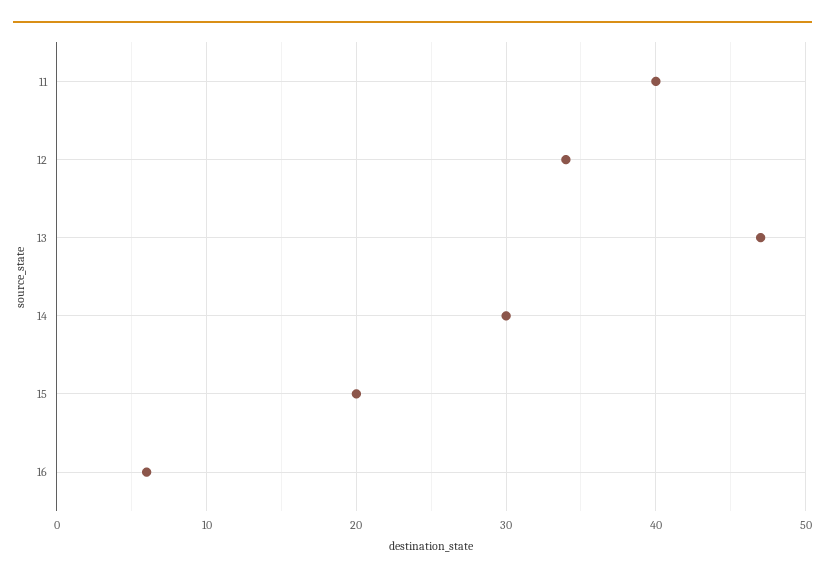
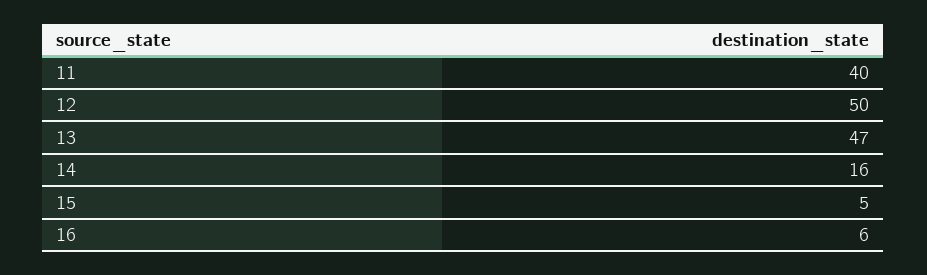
  {
    "11": 40,
-   "12": 34,
+   "12": 50,
    "13": 47,
-   "14": 30,
+   "14": 16,
-   "15": 20,
+   "15": 5,
    "16": 6
  }

